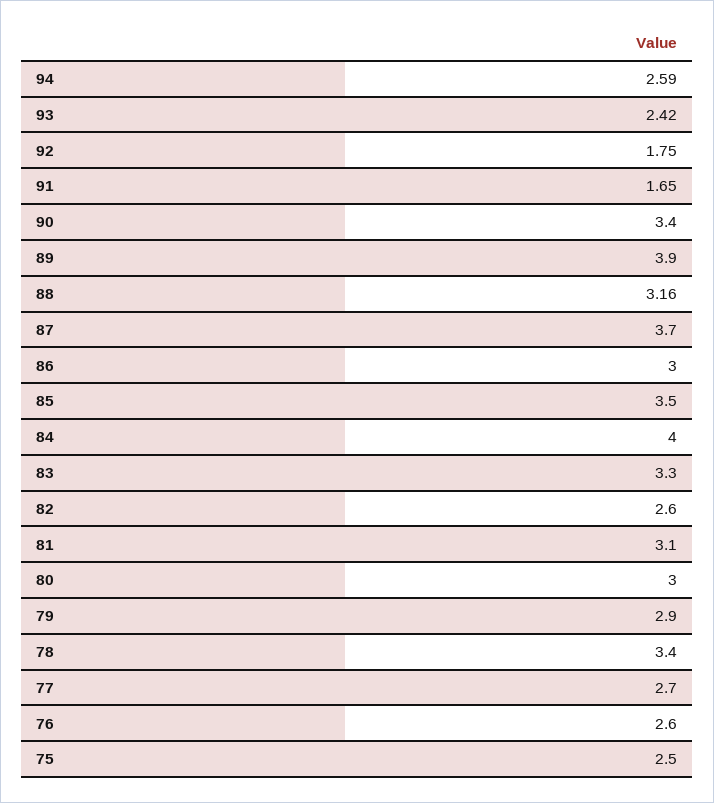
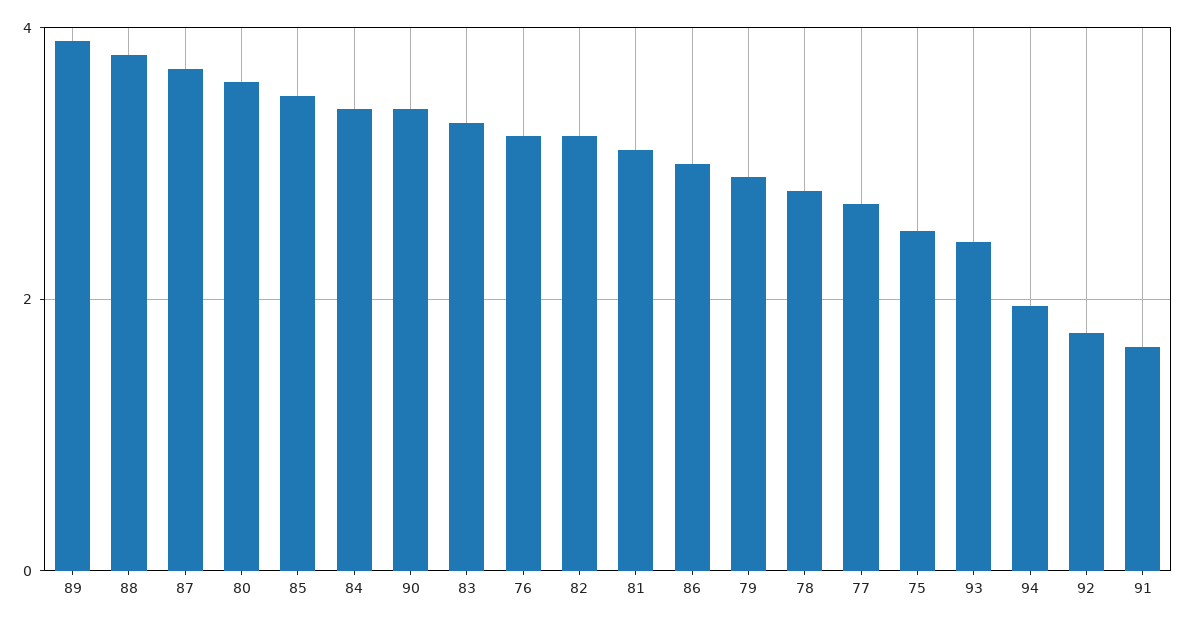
  {
-   "94": 2.59,
+   "94": 2,
    "93": 2.42,
    "92": 1.75,
    "91": 1.65,
    "90": 3.4,
    "89": 3.9,
-   "88": 3.16,
+   "88": 3.8,
    "87": 3.7,
    "86": 3,
    "85": 3.5,
-   "84": 4,
+   "84": 3.4,
    "83": 3.3,
-   "82": 2.6,
+   "82": 3.2,
    "81": 3.1,
-   "80": 3,
+   "80": 3.6,
    "79": 2.9,
-   "78": 3.4,
+   "78": 2.8,
    "77": 2.7,
-   "76": 2.6,
+   "76": 3.2,
    "75": 2.5
  }

